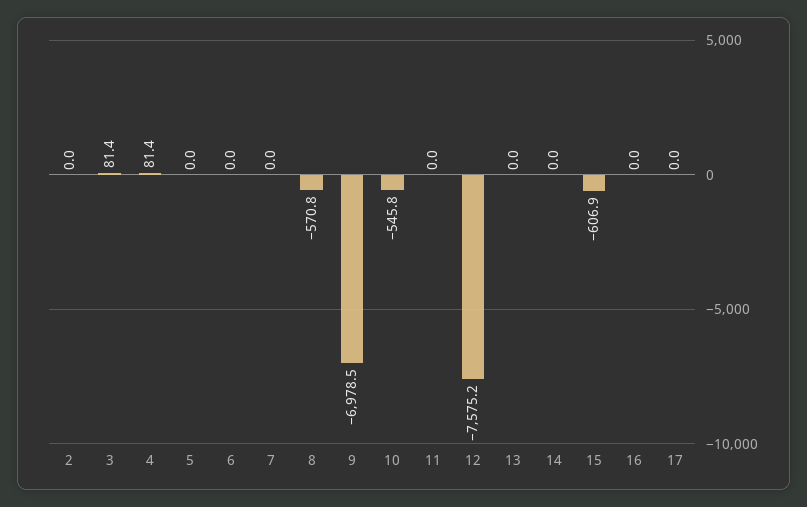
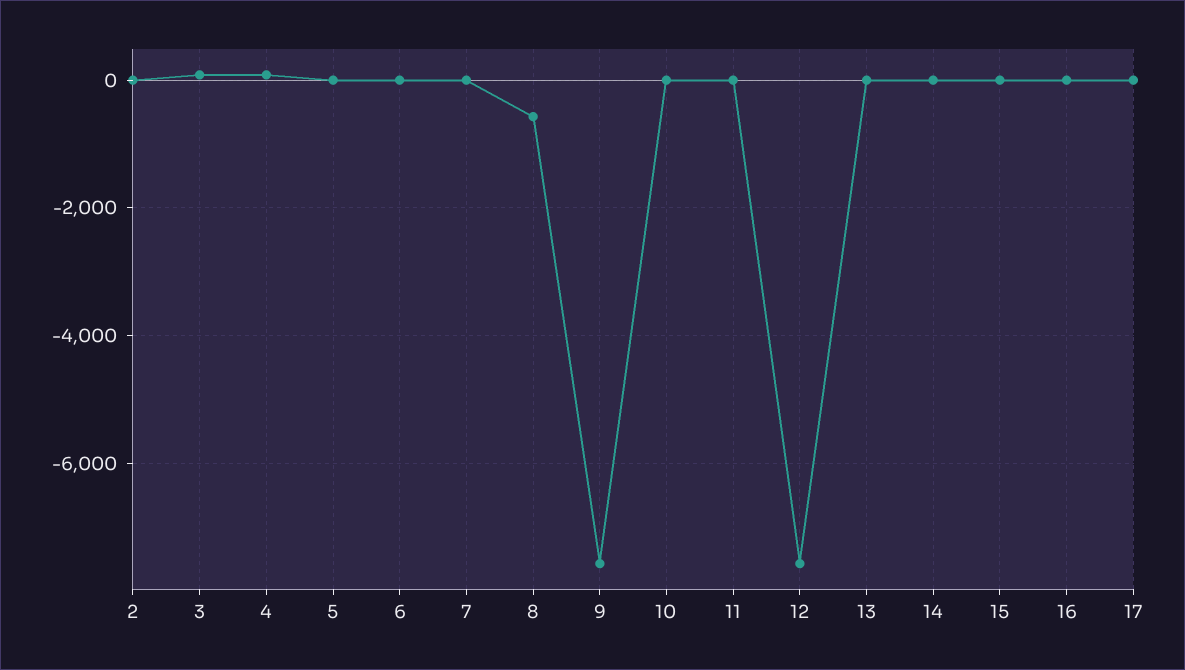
  {
    "2": 0,
    "3": 81.4,
    "4": 81.4,
    "5": 0,
    "6": 0,
    "7": 0,
    "8": -570.8,
-   "9": -6978.5,
+   "9": -7600,
-   "10": -545.8,
+   "10": 0,
    "11": 0,
    "12": -7575.2,
    "13": 0,
    "14": 0,
-   "15": -606.9,
+   "15": 0,
    "16": 0,
    "17": 0
  }

